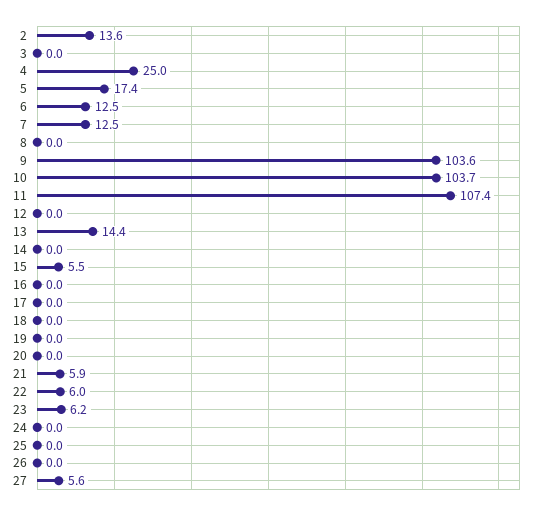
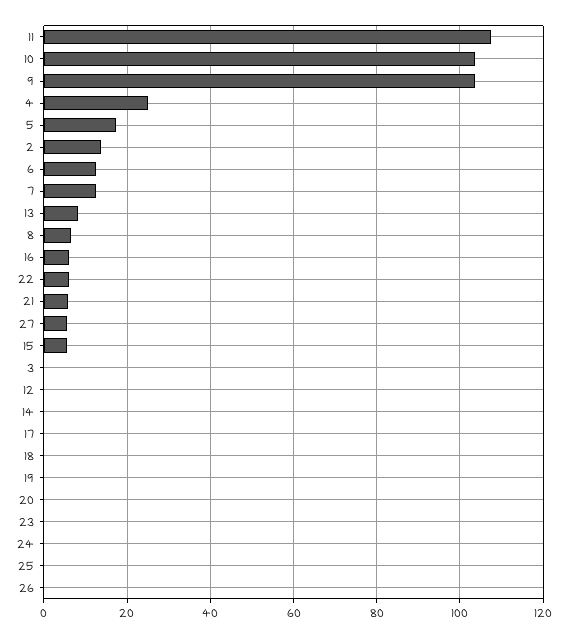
  {
    "2": 13.6,
    "3": 0,
    "4": 25,
    "5": 17.4,
    "6": 12.5,
    "7": 12.5,
-   "8": 0,
+   "8": 6,
    "9": 103.6,
    "10": 103.7,
    "11": 107.4,
    "12": 0,
-   "13": 14.4,
+   "13": 8,
    "14": 0,
    "15": 5.5,
-   "16": 0,
+   "16": 6,
    "17": 0,
    "18": 0,
    "19": 0,
    "20": 0,
    "21": 5.9,
    "22": 6,
-   "23": 6.2,
+   "23": 0,
    "24": 0,
    "25": 0,
    "26": 0,
    "27": 5.6
  }

